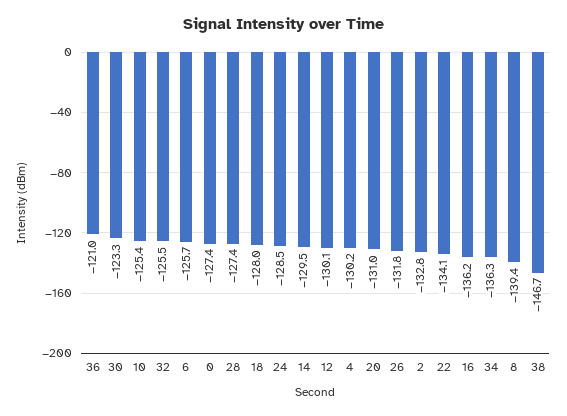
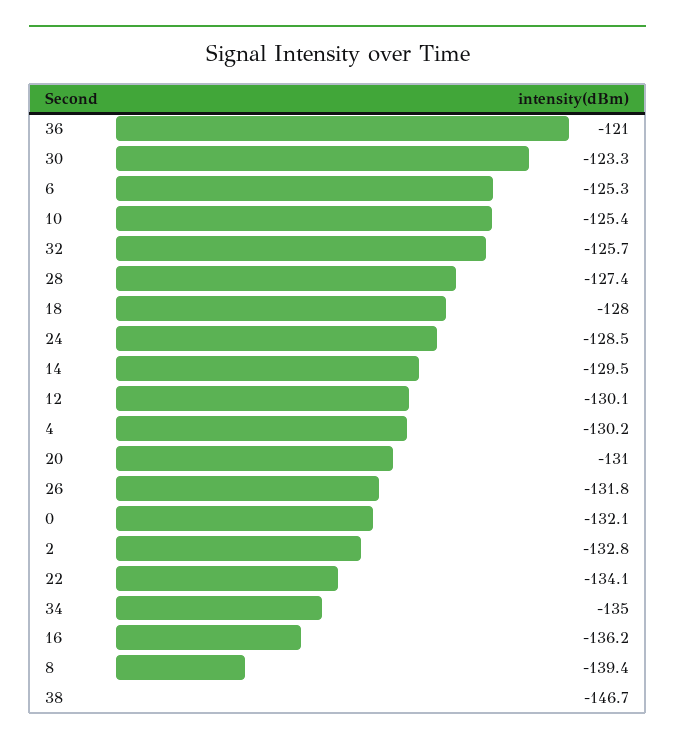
  {
    "36": -121,
    "30": -123.3,
    "10": -125.4,
-   "32": -125.5,
+   "32": -125.7,
-   "6": -125.7,
+   "6": -125.3,
-   "0": -127.4,
+   "0": -132.1,
    "28": -127.4,
    "18": -128,
    "24": -128.5,
    "14": -129.5,
    "12": -130.1,
    "4": -130.2,
    "20": -131,
    "26": -131.8,
    "2": -132.8,
    "22": -134.1,
    "16": -136.2,
-   "34": -136.3,
+   "34": -135,
    "8": -139.4,
    "38": -146.7
  }

